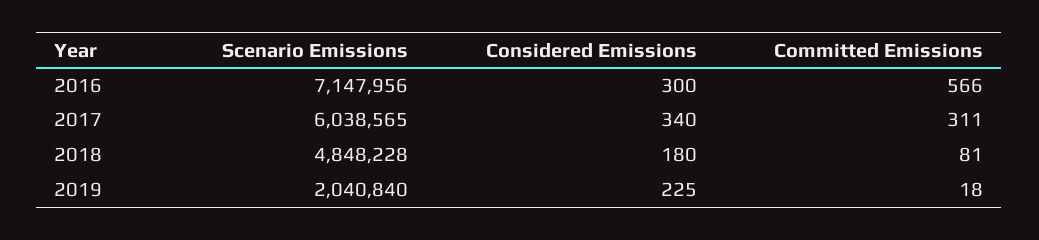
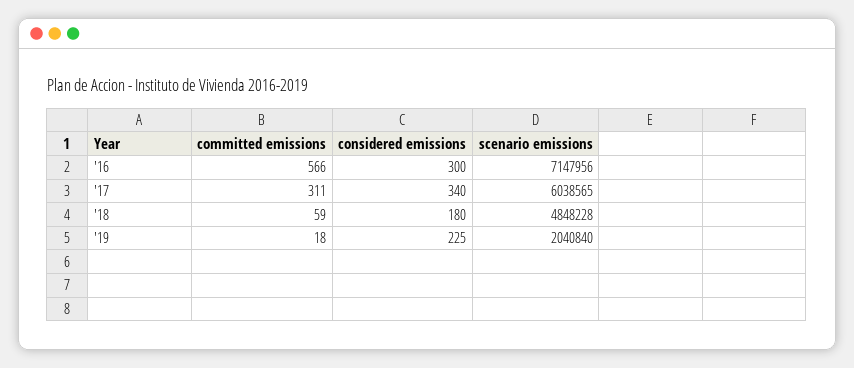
  {
    "Scenario Emissions": {
      "2016": 7147956,
      "2017": 6038565,
      "2018": 4848228,
      "2019": 2040840
    },
    "Considered Emissions": {
      "2016": 300,
      "2017": 340,
      "2018": 180,
      "2019": 225
    },
    "Committed Emissions": {
      "2016": 566,
      "2017": 311,
-     "2018": 81,
+     "2018": 59,
      "2019": 18
    }
  }

